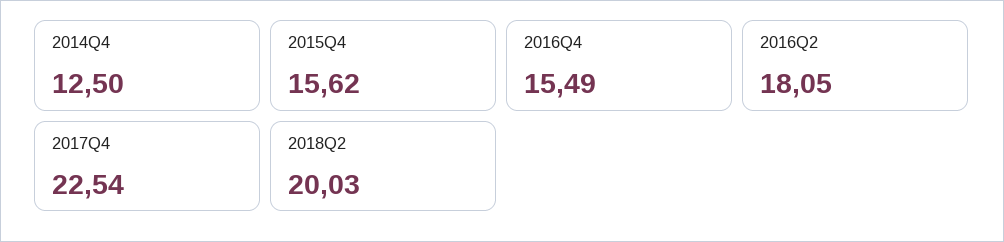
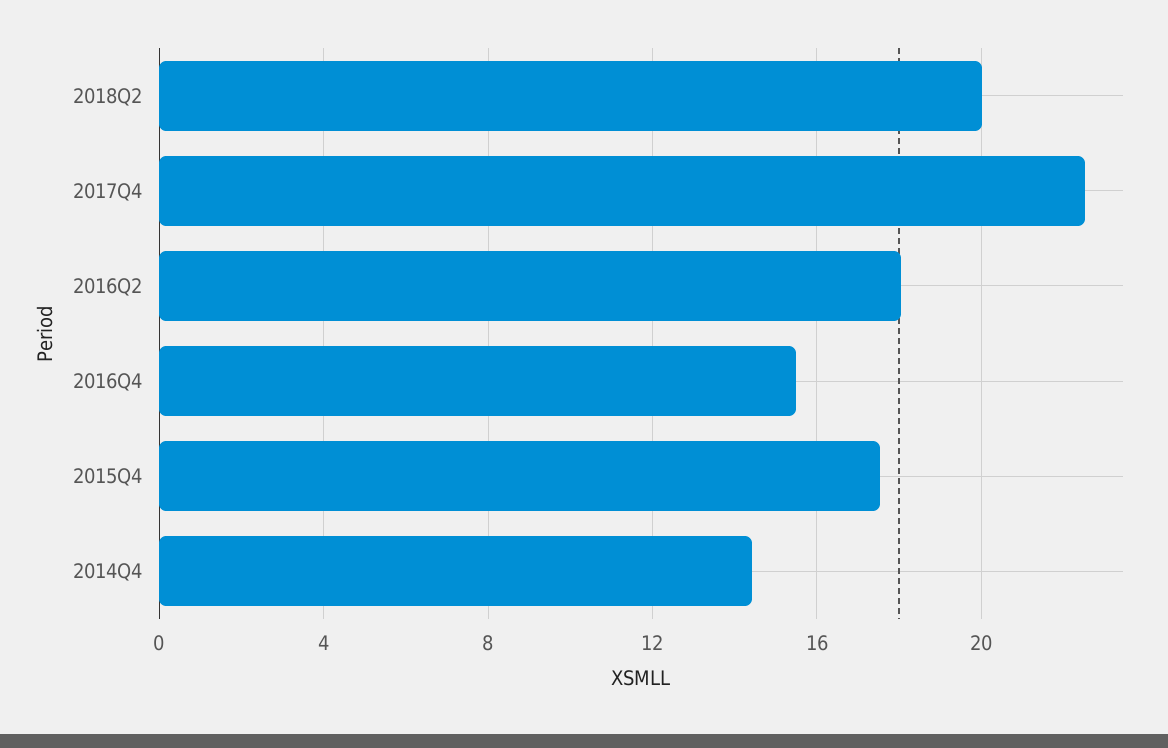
  {
-   "2014Q4": 12.5,
+   "2014Q4": 14.5,
-   "2015Q4": 15.62,
+   "2015Q4": 17.5,
    "2016Q4": 15.49,
    "2016Q2": 18.05,
    "2017Q4": 22.54,
    "2018Q2": 20.03
  }

